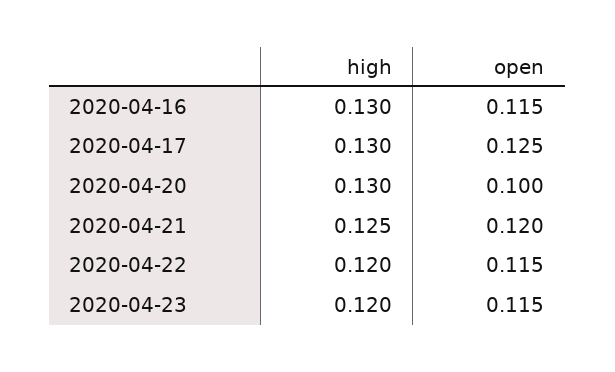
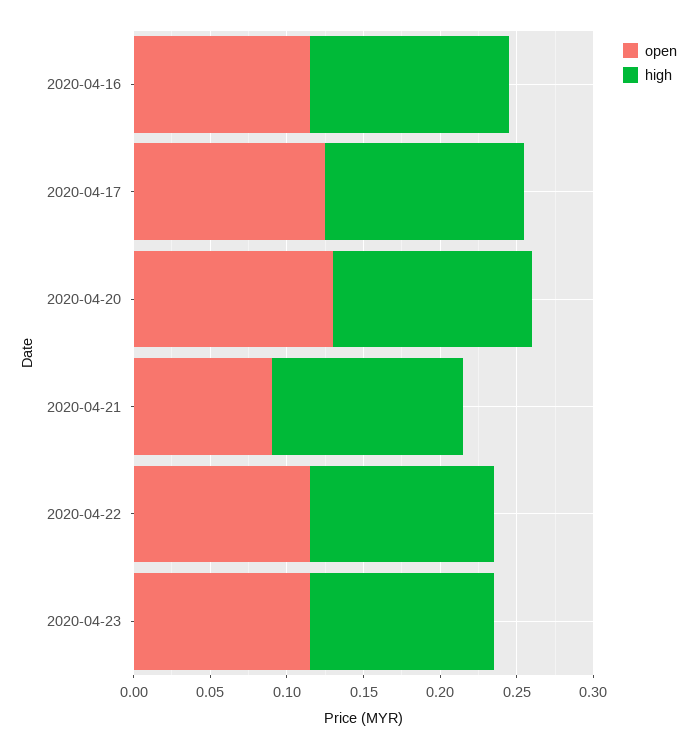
  {
    "high": {
      "2020-04-16": 0.13,
      "2020-04-17": 0.13,
      "2020-04-20": 0.13,
      "2020-04-21": 0.125,
      "2020-04-22": 0.12,
      "2020-04-23": 0.12
    },
    "open": {
      "2020-04-16": 0.115,
      "2020-04-17": 0.125,
-     "2020-04-20": 0.1,
+     "2020-04-20": 0.13,
-     "2020-04-21": 0.12,
+     "2020-04-21": 0.09,
      "2020-04-22": 0.115,
      "2020-04-23": 0.115
    }
  }

